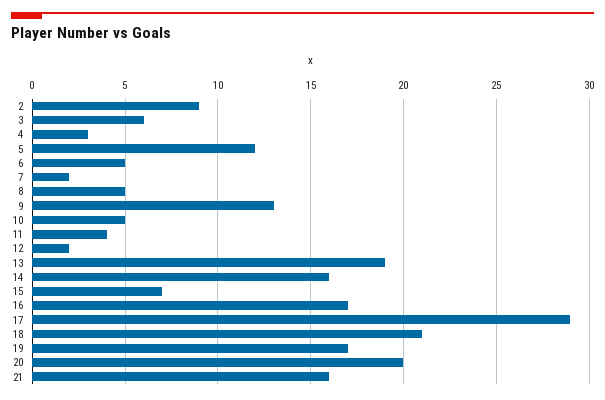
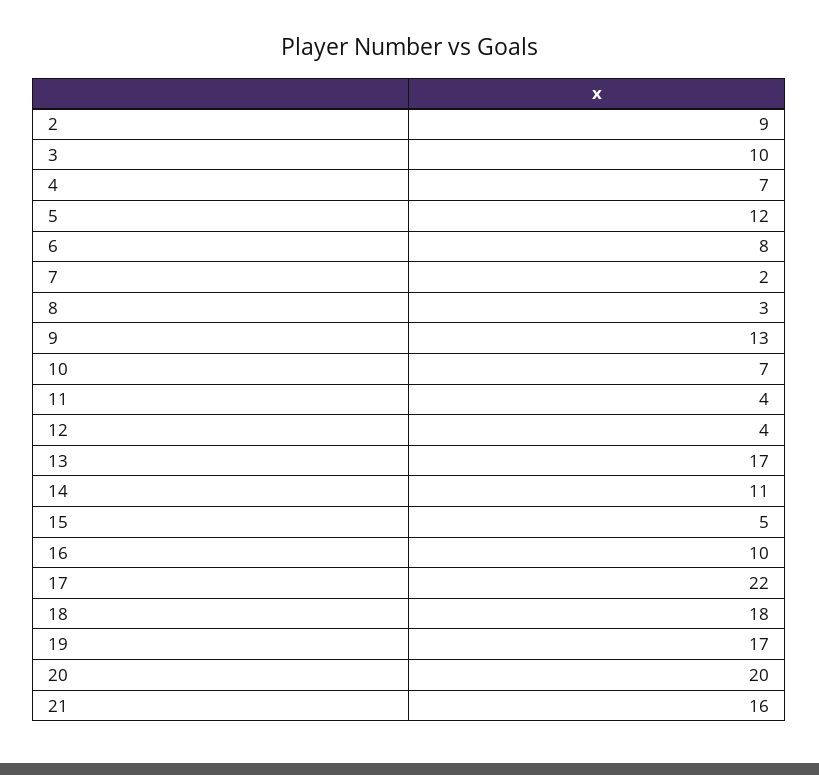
  {
    "2": 9,
-   "3": 6,
+   "3": 10,
-   "4": 3,
+   "4": 7,
    "5": 12,
-   "6": 5,
+   "6": 8,
    "7": 2,
-   "8": 5,
+   "8": 3,
    "9": 13,
-   "10": 5,
+   "10": 7,
    "11": 4,
-   "12": 2,
+   "12": 4,
-   "13": 19,
+   "13": 17,
-   "14": 16,
+   "14": 11,
-   "15": 7,
+   "15": 5,
-   "16": 17,
+   "16": 10,
-   "17": 29,
+   "17": 22,
-   "18": 21,
+   "18": 18,
    "19": 17,
    "20": 20,
    "21": 16
  }

